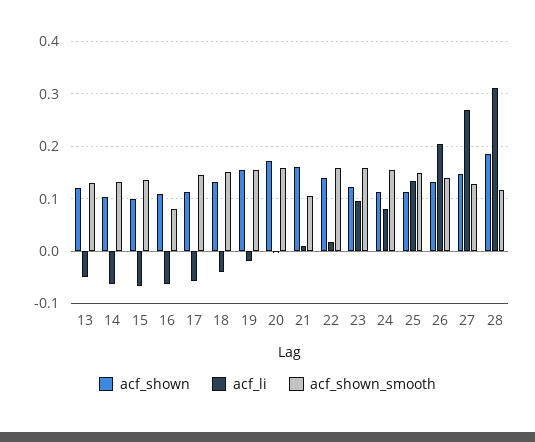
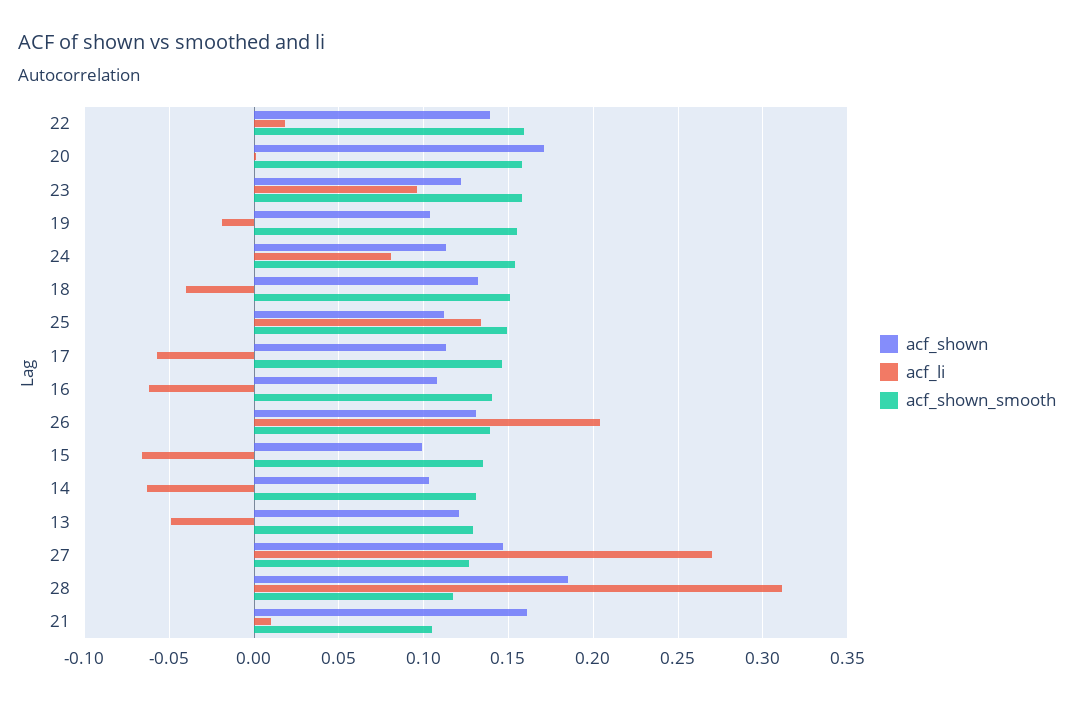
  {
    "acf_shown": {
      "13": 0.12,
      "14": 0.105,
      "15": 0.1,
      "16": 0.11,
      "17": 0.115,
      "18": 0.13,
-     "19": 0.16,
+     "19": 0.105,
      "20": 0.17,
      "21": 0.16,
      "22": 0.14,
      "23": 0.12,
      "24": 0.115,
      "25": 0.11,
      "26": 0.13,
      "27": 0.145,
      "28": 0.185
    },
    "acf_li": {
      "13": -0.05,
      "14": -0.065,
      "15": -0.065,
      "16": -0.06,
      "17": -0.055,
      "18": -0.04,
      "19": -0.02,
      "20": 0,
      "21": 0.01,
      "22": 0.02,
      "23": 0.095,
      "24": 0.08,
      "25": 0.135,
      "26": 0.205,
      "27": 0.27,
      "28": 0.31
    },
    "acf_shown_smooth": {
      "13": 0.13,
      "14": 0.13,
      "15": 0.135,
-     "16": 0.08,
+     "16": 0.14,
      "17": 0.145,
      "18": 0.15,
      "19": 0.155,
      "20": 0.16,
      "21": 0.105,
      "22": 0.16,
      "23": 0.16,
      "24": 0.155,
      "25": 0.15,
      "26": 0.14,
      "27": 0.125,
      "28": 0.115
    }
  }

